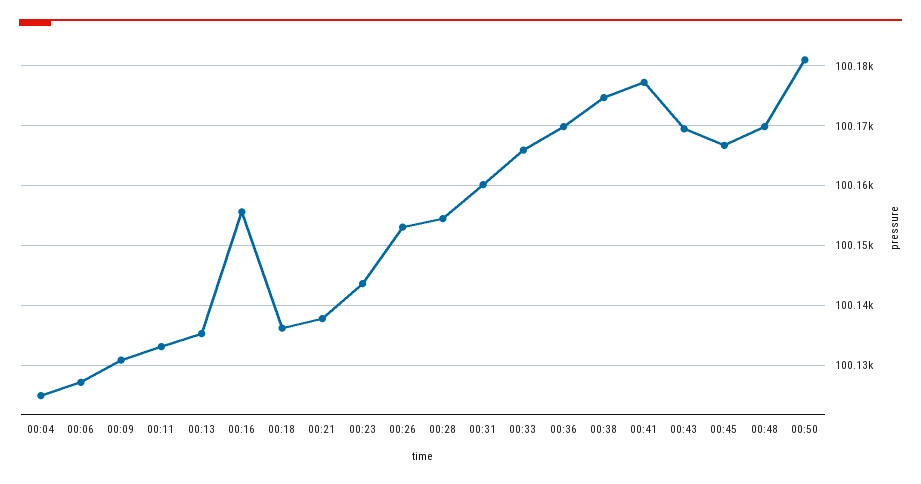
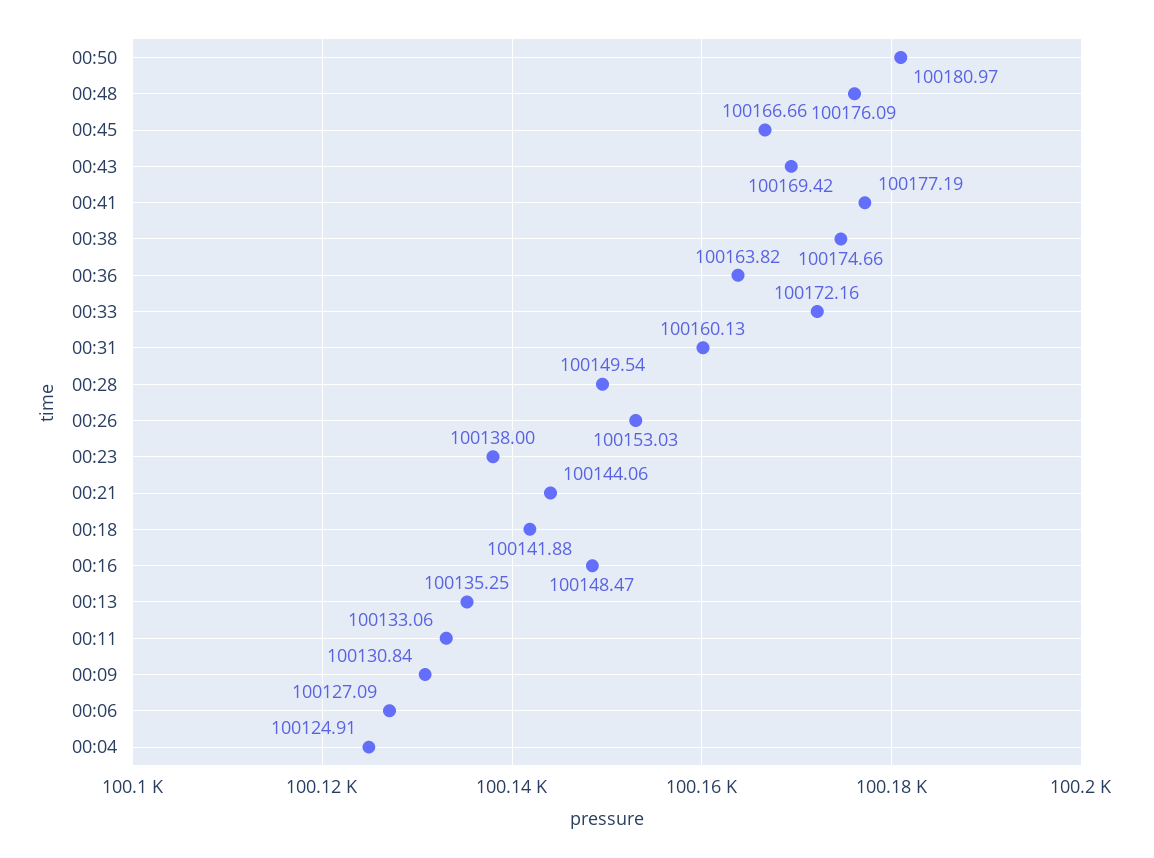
  {
    "00:04": 100124.91,
    "00:06": 100127.09,
    "00:09": 100130.84,
    "00:11": 100133.06,
    "00:13": 100135.25,
-   "00:16": 100156,
+   "00:16": 100148.47,
-   "00:18": 100136,
+   "00:18": 100141.88,
-   "00:21": 100138,
+   "00:21": 100144.06,
-   "00:23": 100144,
+   "00:23": 100138,
    "00:26": 100153.03,
-   "00:28": 100154,
+   "00:28": 100149.54,
    "00:31": 100160.13,
-   "00:33": 100166,
+   "00:33": 100172.16,
-   "00:36": 100170,
+   "00:36": 100163.82,
    "00:38": 100174.66,
    "00:41": 100177.19,
    "00:43": 100169.42,
    "00:45": 100166.66,
-   "00:48": 100170,
+   "00:48": 100176.09,
    "00:50": 100180.97
  }

